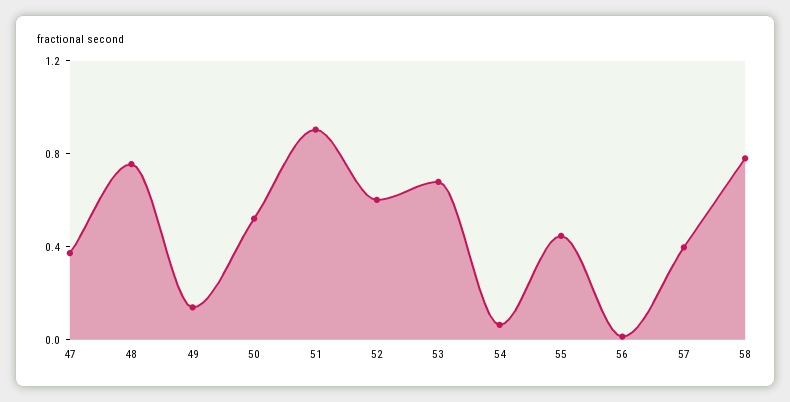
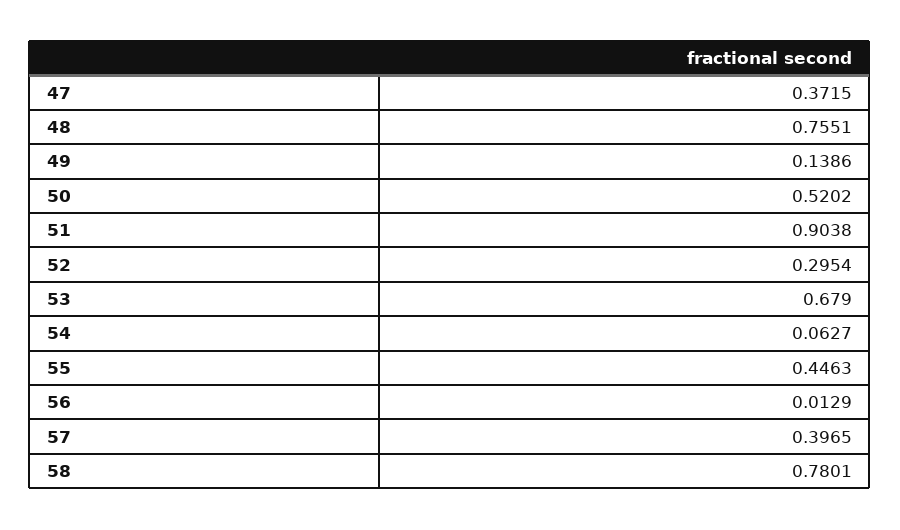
  {
    "47": 0.3715,
    "48": 0.7551,
    "49": 0.1386,
    "50": 0.5202,
    "51": 0.9038,
-   "52": 0.6,
+   "52": 0.2954,
    "53": 0.679,
    "54": 0.0627,
    "55": 0.4463,
    "56": 0.0129,
    "57": 0.3965,
    "58": 0.7801
  }

